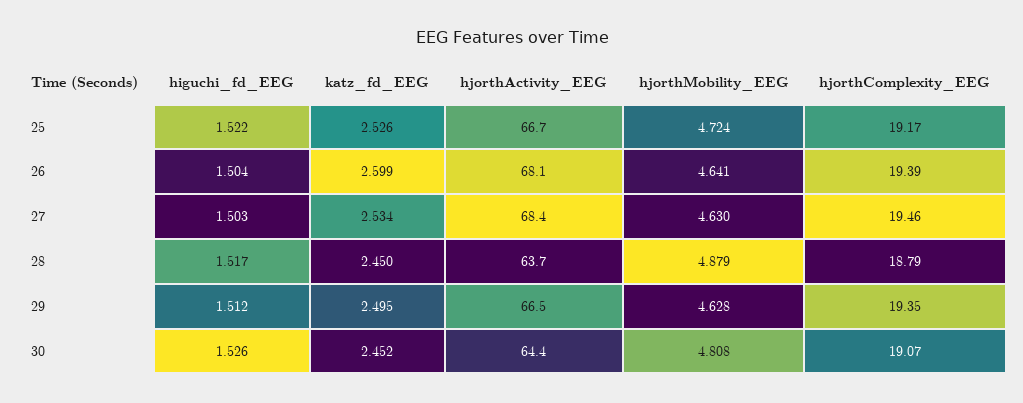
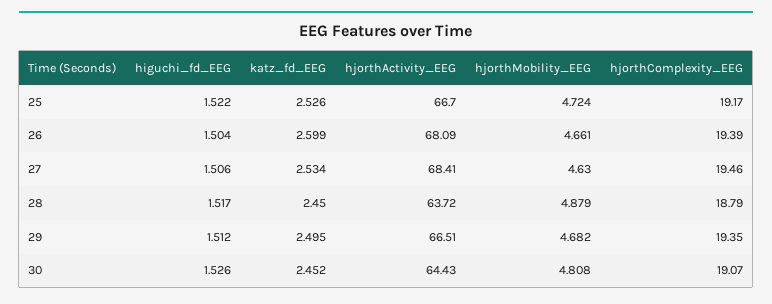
  {
    "higuchi_fd_EEG": {
      "25": 1.522,
      "26": 1.504,
-     "27": 1.503,
+     "27": 1.506,
      "28": 1.517,
      "29": 1.512,
      "30": 1.526
    },
    "katz_fd_EEG": {
      "25": 2.526,
      "26": 2.599,
      "27": 2.534,
      "28": 2.45,
      "29": 2.495,
      "30": 2.452
    },
    "hjorthActivity_EEG": {
      "25": 66.7,
      "26": 68.09,
      "27": 68.41,
      "28": 63.72,
      "29": 66.51,
      "30": 64.43
    },
    "hjorthMobility_EEG": {
      "25": 4.724,
-     "26": 4.641,
+     "26": 4.661,
      "27": 4.63,
      "28": 4.879,
-     "29": 4.628,
+     "29": 4.682,
      "30": 4.808
    },
    "hjorthComplexity_EEG": {
      "25": 19.17,
      "26": 19.39,
      "27": 19.46,
      "28": 18.79,
      "29": 19.35,
      "30": 19.07
    }
  }

